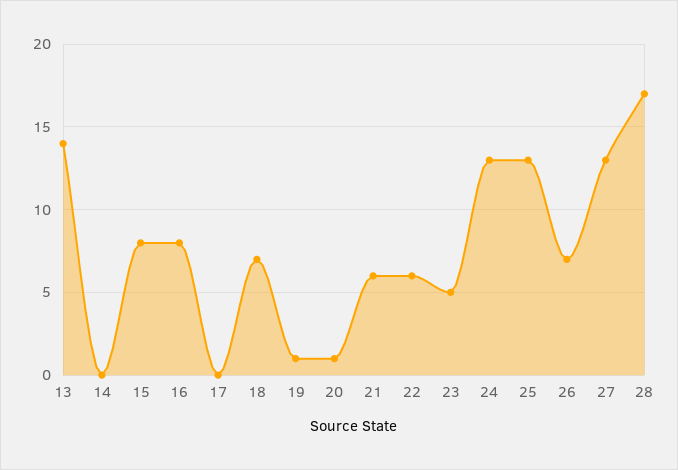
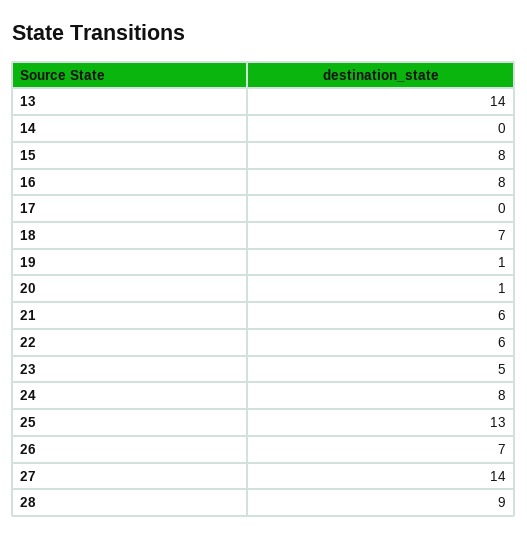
  {
    "13": 14,
    "14": 0,
    "15": 8,
    "16": 8,
    "17": 0,
    "18": 7,
    "19": 1,
    "20": 1,
    "21": 6,
    "22": 6,
    "23": 5,
-   "24": 13,
+   "24": 8,
    "25": 13,
    "26": 7,
-   "27": 13,
+   "27": 14,
-   "28": 17
+   "28": 9
  }

